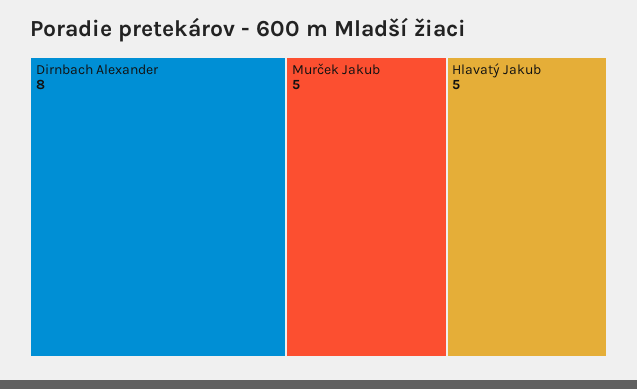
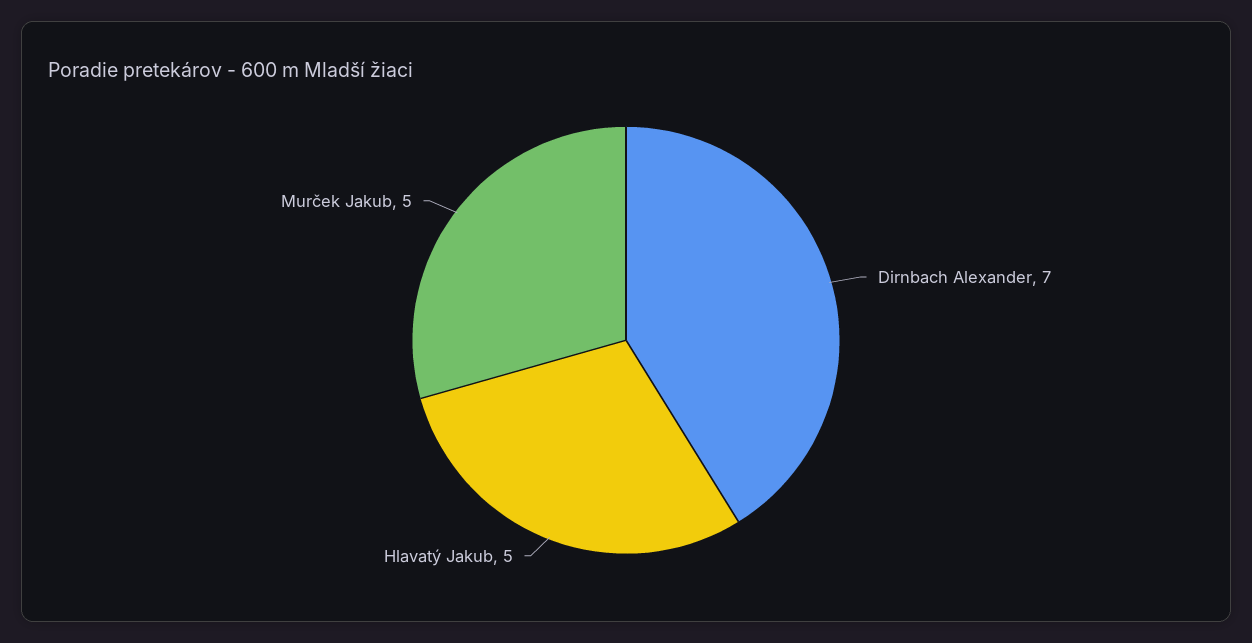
  {
-   "Dirnbach Alexander": 8,
+   "Dirnbach Alexander": 7,
    "Murček Jakub": 5,
    "Hlavatý Jakub": 5
  }

